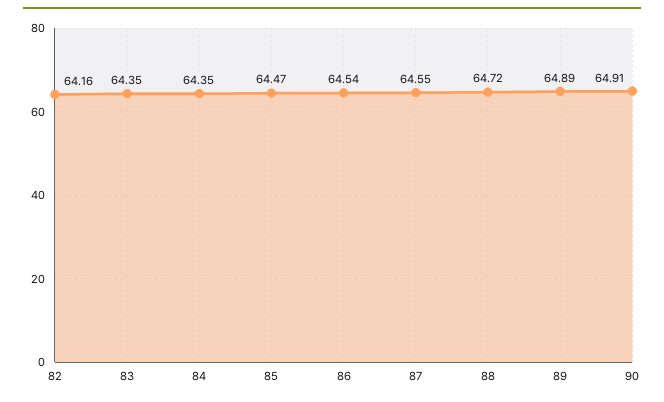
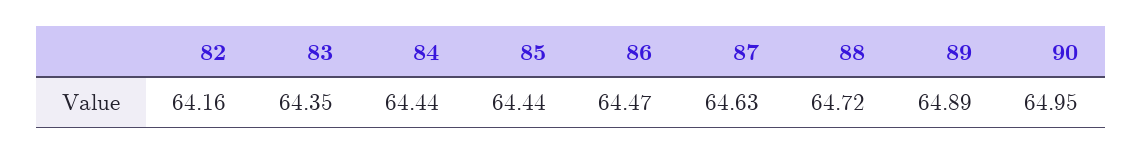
  {
    "82": 64.16,
    "83": 64.35,
-   "84": 64.35,
+   "84": 64.44,
-   "85": 64.47,
+   "85": 64.44,
-   "86": 64.54,
+   "86": 64.47,
-   "87": 64.55,
+   "87": 64.63,
    "88": 64.72,
    "89": 64.89,
-   "90": 64.91
+   "90": 64.95
  }

